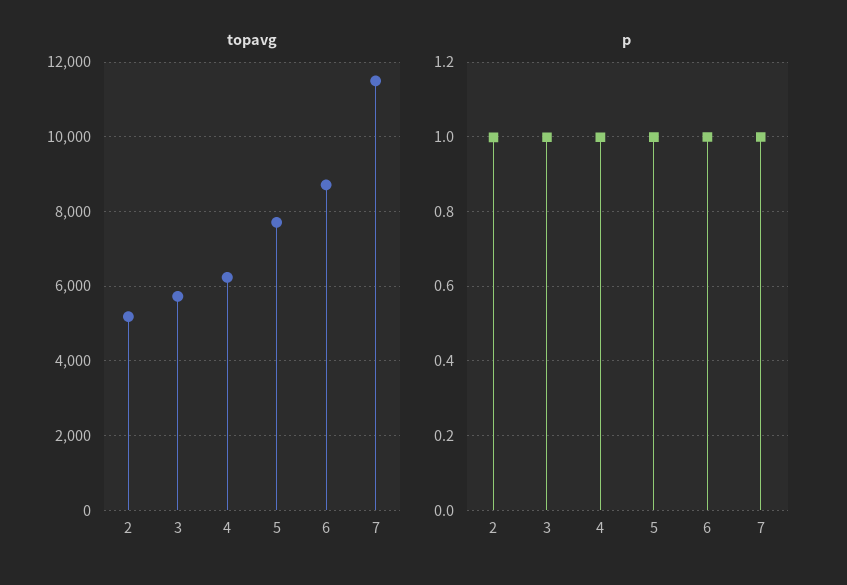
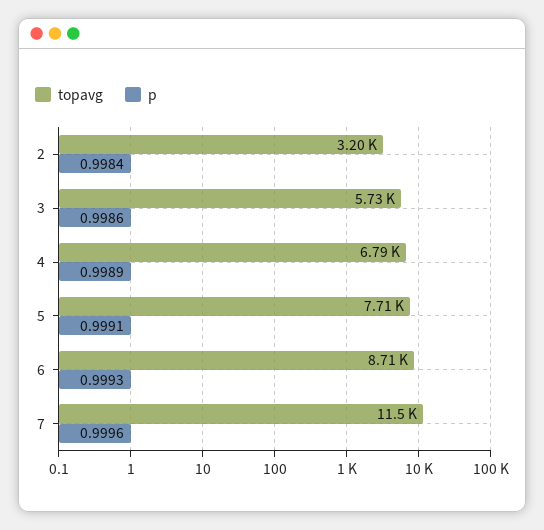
  {
    "topavg": {
-     "2": 5200,
+     "2": 3200,
      "3": 5730,
-     "4": 6200,
+     "4": 6790,
      "5": 7710,
      "6": 8710,
      "7": 11500
    },
    "p": {
      "2": 0.9984,
      "3": 0.9986,
      "4": 0.9989,
      "5": 0.9991,
      "6": 0.9993,
      "7": 0.9996
    }
  }

